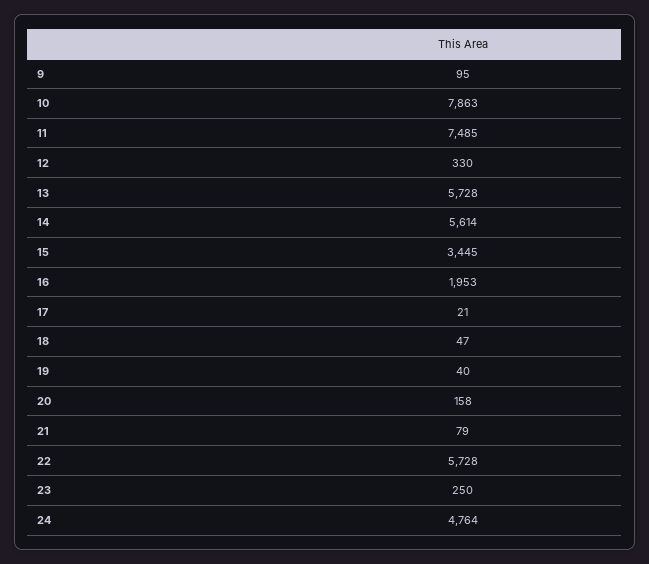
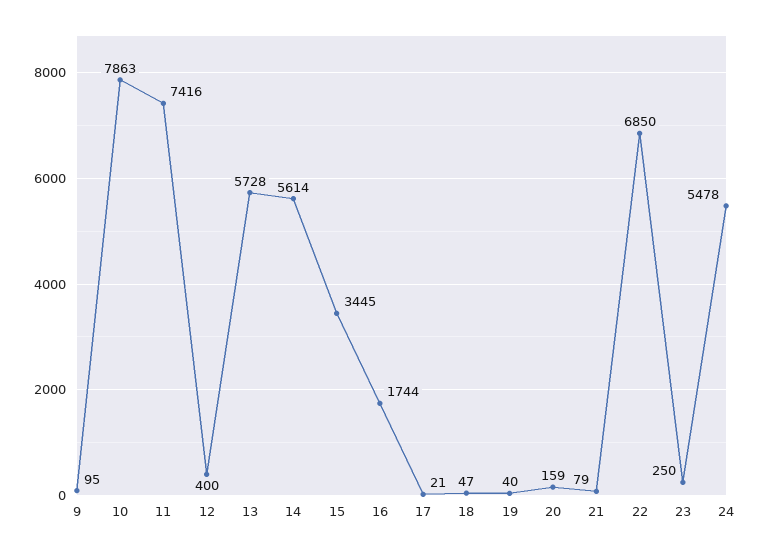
  {
    "9": 95,
    "10": 7863,
-   "11": 7485,
+   "11": 7416,
-   "12": 330,
+   "12": 400,
    "13": 5728,
    "14": 5614,
    "15": 3445,
-   "16": 1953,
+   "16": 1744,
    "17": 21,
    "18": 47,
    "19": 40,
-   "20": 158,
+   "20": 159,
    "21": 79,
-   "22": 5728,
+   "22": 6850,
    "23": 250,
-   "24": 4764
+   "24": 5478
  }

